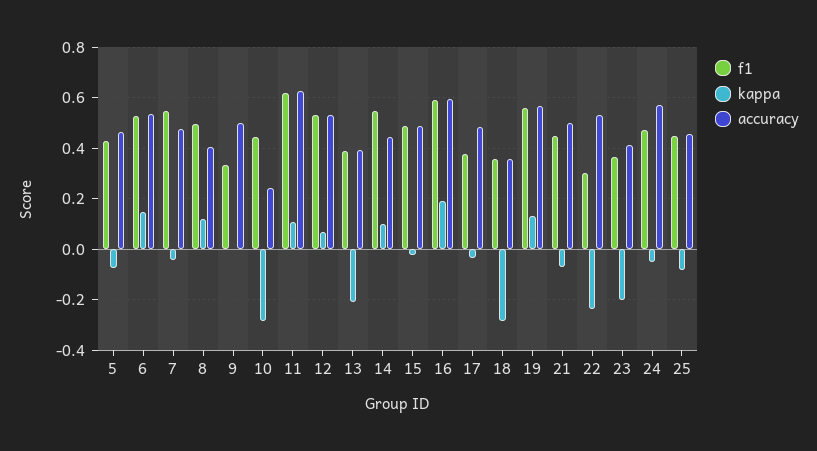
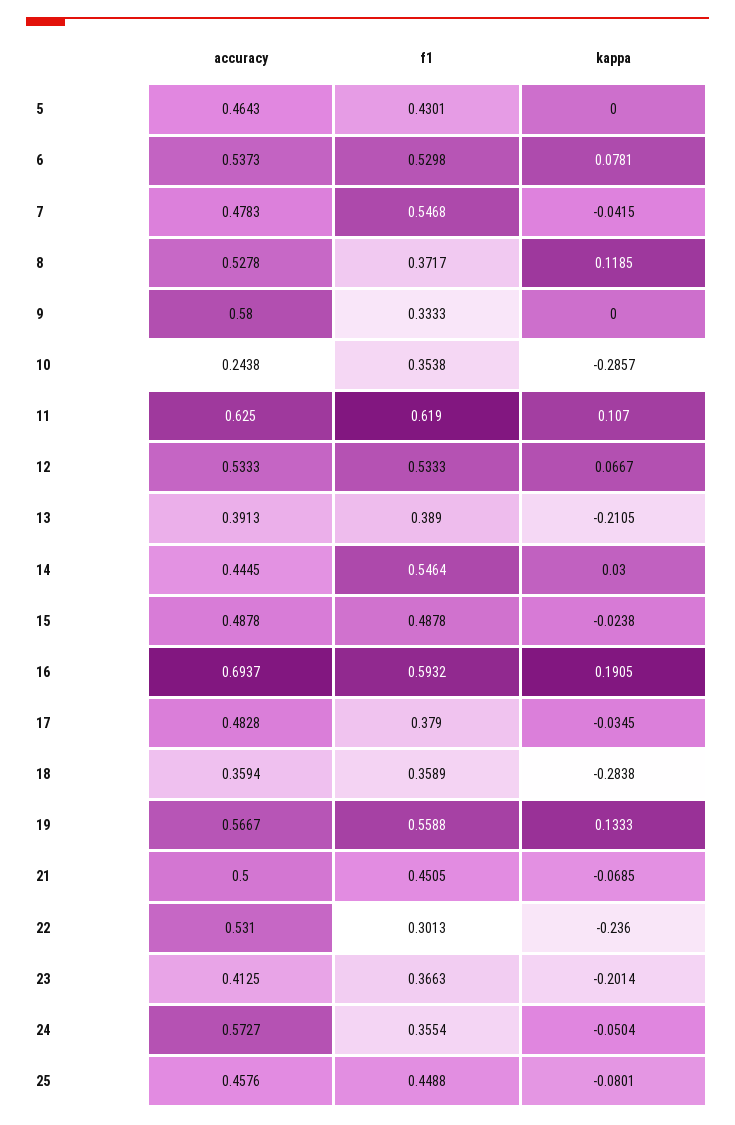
  {
    "f1": {
      "5": 0.4301,
      "6": 0.5298,
      "7": 0.5468,
-     "8": 0.5,
+     "8": 0.3717,
      "9": 0.3333,
-     "10": 0.45,
+     "10": 0.3538,
      "11": 0.619,
      "12": 0.5333,
      "13": 0.389,
      "14": 0.5464,
      "15": 0.4878,
      "16": 0.5932,
      "17": 0.379,
      "18": 0.3589,
      "19": 0.5588,
      "21": 0.4505,
      "22": 0.3013,
      "23": 0.3663,
-     "24": 0.475,
+     "24": 0.3554,
      "25": 0.4488
    },
    "kappa": {
-     "5": -0.075,
+     "5": 0,
-     "6": 0.15,
+     "6": 0.0781,
      "7": -0.0415,
      "8": 0.1185,
      "9": 0,
      "10": -0.2857,
      "11": 0.107,
      "12": 0.0667,
      "13": -0.2105,
-     "14": 0.1,
+     "14": 0.03,
      "15": -0.0238,
      "16": 0.1905,
      "17": -0.0345,
      "18": -0.2838,
      "19": 0.1333,
      "21": -0.0685,
      "22": -0.236,
      "23": -0.2014,
      "24": -0.0504,
      "25": -0.0801
    },
    "accuracy": {
      "5": 0.4643,
      "6": 0.5373,
      "7": 0.4783,
-     "8": 0.4,
+     "8": 0.5278,
-     "9": 0.5,
+     "9": 0.58,
      "10": 0.2438,
      "11": 0.625,
      "12": 0.5333,
      "13": 0.3913,
      "14": 0.4445,
      "15": 0.4878,
-     "16": 0.6,
+     "16": 0.6937,
      "17": 0.4828,
      "18": 0.3594,
      "19": 0.5667,
      "21": 0.5,
      "22": 0.531,
      "23": 0.4125,
      "24": 0.5727,
      "25": 0.4576
    }
  }

